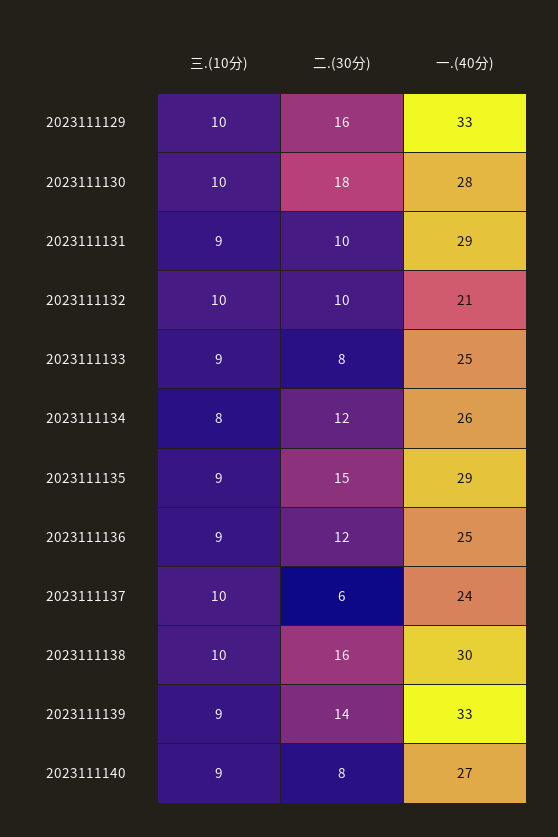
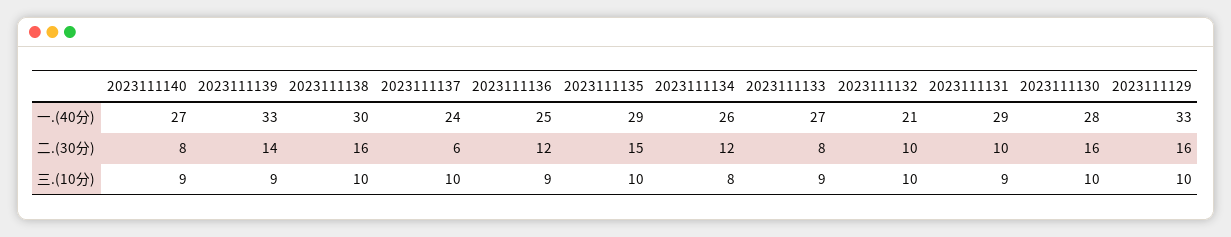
  {
    "三.(10分)": {
      "2023111129": 10,
      "2023111130": 10,
      "2023111131": 9,
      "2023111132": 10,
      "2023111133": 9,
      "2023111134": 8,
-     "2023111135": 9,
+     "2023111135": 10,
      "2023111136": 9,
      "2023111137": 10,
      "2023111138": 10,
      "2023111139": 9,
      "2023111140": 9
    },
    "二.(30分)": {
      "2023111129": 16,
-     "2023111130": 18,
+     "2023111130": 16,
      "2023111131": 10,
      "2023111132": 10,
      "2023111133": 8,
      "2023111134": 12,
      "2023111135": 15,
      "2023111136": 12,
      "2023111137": 6,
      "2023111138": 16,
      "2023111139": 14,
      "2023111140": 8
    },
    "一.(40分)": {
      "2023111129": 33,
      "2023111130": 28,
      "2023111131": 29,
      "2023111132": 21,
-     "2023111133": 25,
+     "2023111133": 27,
      "2023111134": 26,
      "2023111135": 29,
      "2023111136": 25,
      "2023111137": 24,
      "2023111138": 30,
      "2023111139": 33,
      "2023111140": 27
    }
  }

